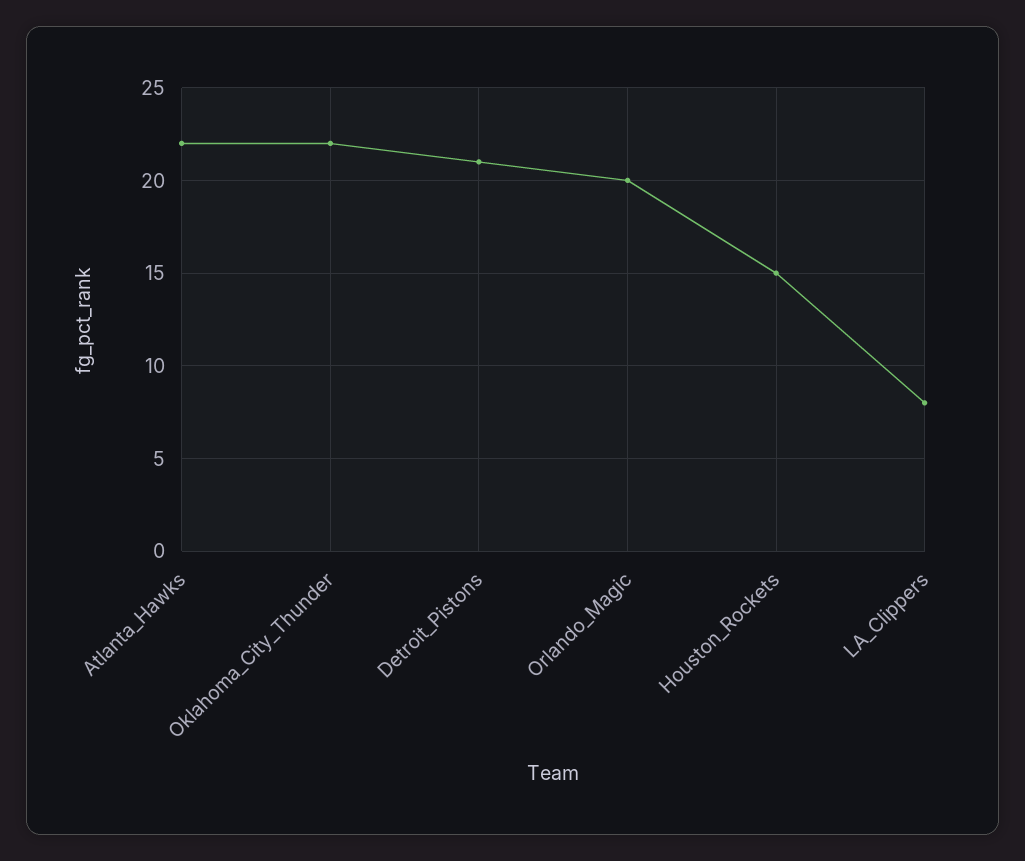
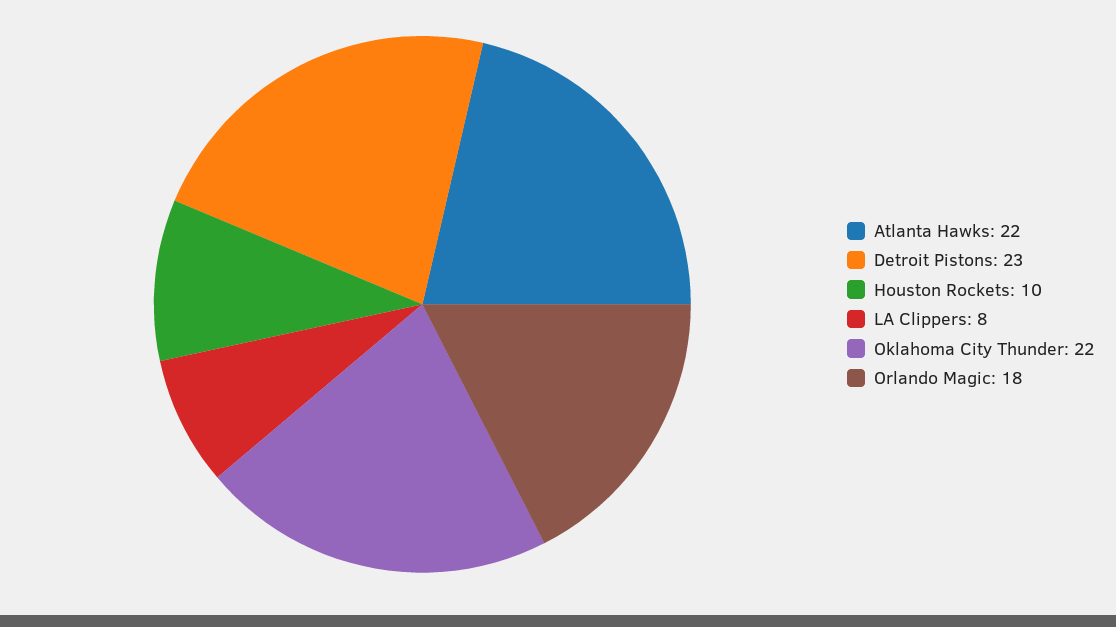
  {
    "Atlanta_Hawks": 22,
    "Oklahoma_City_Thunder": 22,
-   "Detroit_Pistons": 21,
+   "Detroit_Pistons": 23,
-   "Orlando_Magic": 20,
+   "Orlando_Magic": 18,
-   "Houston_Rockets": 15,
+   "Houston_Rockets": 10,
    "LA_Clippers": 8
  }

